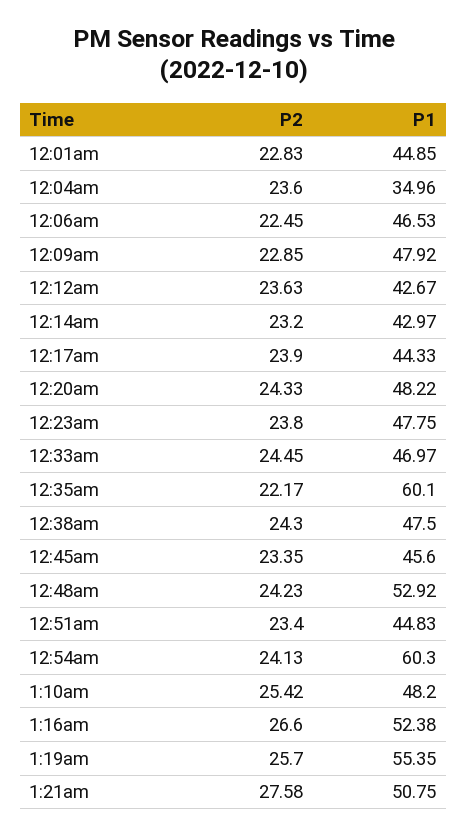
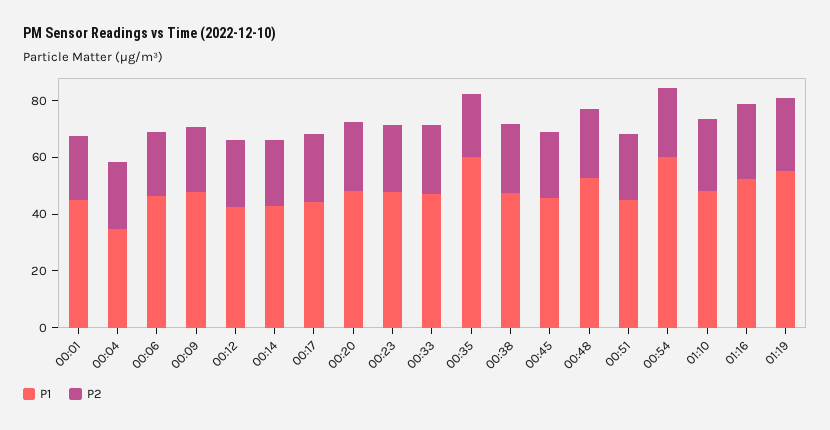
  {
    "P2": {
      "12:01am": 22.83,
      "12:04am": 23.6,
      "12:06am": 22.45,
      "12:09am": 22.85,
      "12:12am": 23.63,
      "12:14am": 23.2,
      "12:17am": 23.9,
      "12:20am": 24.33,
      "12:23am": 23.8,
      "12:33am": 24.45,
      "12:35am": 22.17,
      "12:38am": 24.3,
      "12:45am": 23.35,
      "12:48am": 24.23,
      "12:51am": 23.4,
      "12:54am": 24.13,
      "1:10am": 25.42,
      "1:16am": 26.6,
-     "1:19am": 25.7,
+     "1:19am": 25.7
-     "1:21am": 27.58
    },
    "P1": {
      "12:01am": 44.85,
      "12:04am": 34.96,
      "12:06am": 46.53,
      "12:09am": 47.92,
      "12:12am": 42.67,
      "12:14am": 42.97,
      "12:17am": 44.33,
      "12:20am": 48.22,
      "12:23am": 47.75,
      "12:33am": 46.97,
      "12:35am": 60.1,
      "12:38am": 47.5,
      "12:45am": 45.6,
      "12:48am": 52.92,
      "12:51am": 44.83,
      "12:54am": 60.3,
      "1:10am": 48.2,
      "1:16am": 52.38,
-     "1:19am": 55.35,
+     "1:19am": 55.35
-     "1:21am": 50.75
    }
  }

